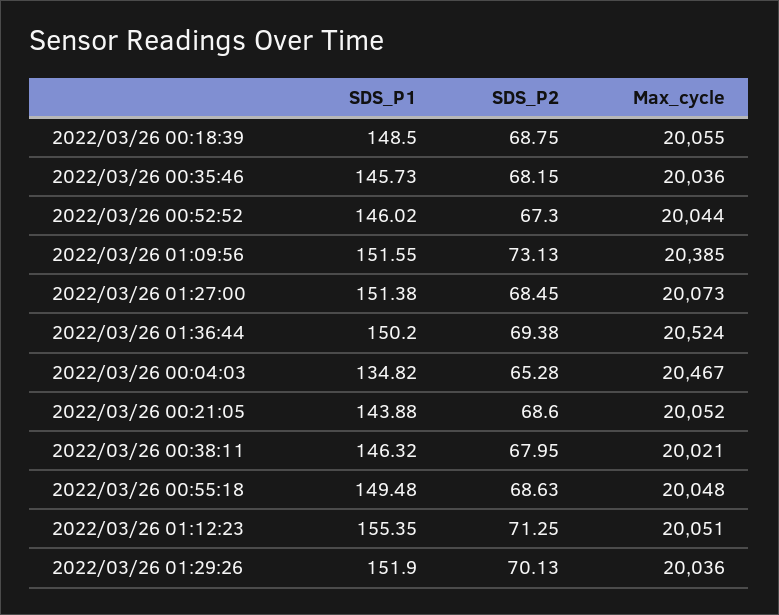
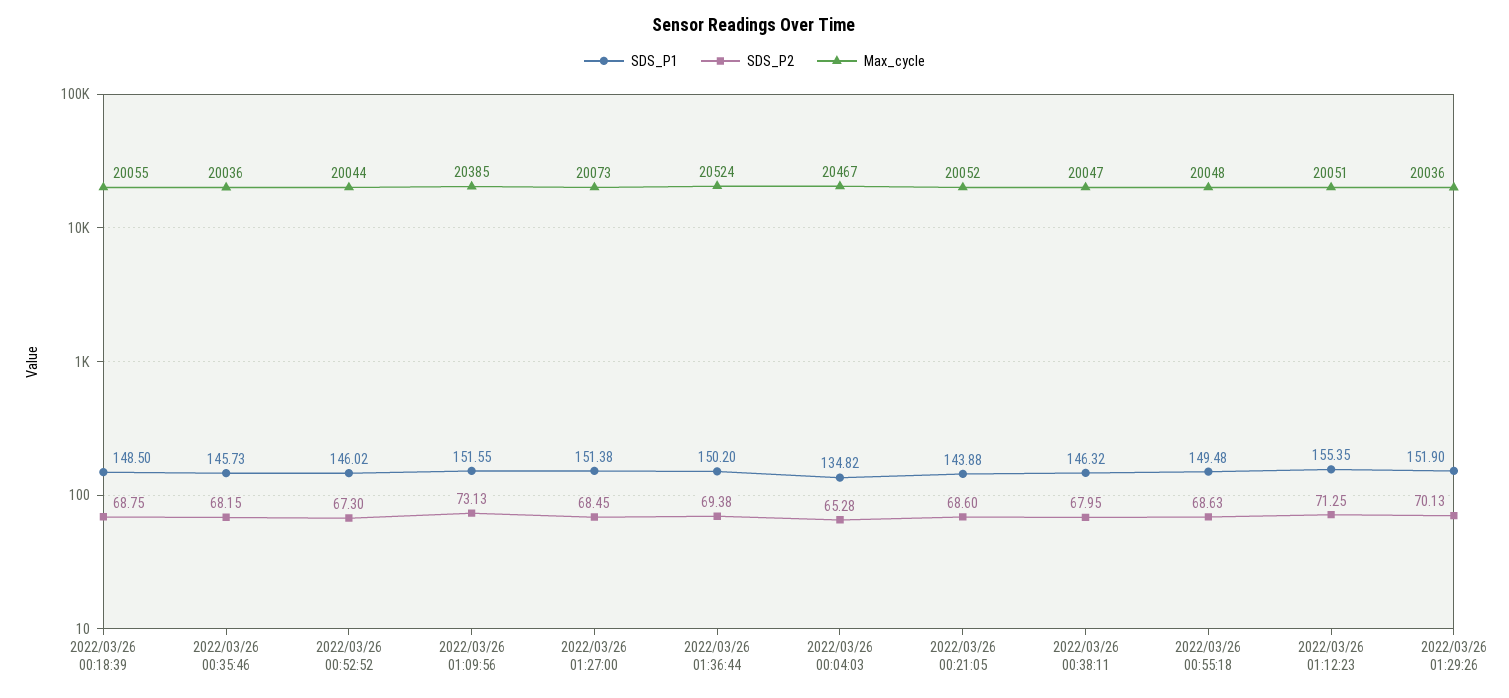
  {
    "SDS_P1": {
      "2022/03/26 00:18:39": 148.5,
      "2022/03/26 00:35:46": 145.73,
      "2022/03/26 00:52:52": 146.02,
      "2022/03/26 01:09:56": 151.55,
      "2022/03/26 01:27:00": 151.38,
      "2022/03/26 01:36:44": 150.2,
      "2022/03/26 00:04:03": 134.82,
      "2022/03/26 00:21:05": 143.88,
      "2022/03/26 00:38:11": 146.32,
      "2022/03/26 00:55:18": 149.48,
      "2022/03/26 01:12:23": 155.35,
      "2022/03/26 01:29:26": 151.9
    },
    "SDS_P2": {
      "2022/03/26 00:18:39": 68.75,
      "2022/03/26 00:35:46": 68.15,
      "2022/03/26 00:52:52": 67.3,
      "2022/03/26 01:09:56": 73.13,
      "2022/03/26 01:27:00": 68.45,
      "2022/03/26 01:36:44": 69.38,
      "2022/03/26 00:04:03": 65.28,
      "2022/03/26 00:21:05": 68.6,
      "2022/03/26 00:38:11": 67.95,
      "2022/03/26 00:55:18": 68.63,
      "2022/03/26 01:12:23": 71.25,
      "2022/03/26 01:29:26": 70.13
    },
    "Max_cycle": {
      "2022/03/26 00:18:39": 20055,
      "2022/03/26 00:35:46": 20036,
      "2022/03/26 00:52:52": 20044,
      "2022/03/26 01:09:56": 20385,
      "2022/03/26 01:27:00": 20073,
      "2022/03/26 01:36:44": 20524,
      "2022/03/26 00:04:03": 20467,
      "2022/03/26 00:21:05": 20052,
-     "2022/03/26 00:38:11": 20021,
+     "2022/03/26 00:38:11": 20047,
      "2022/03/26 00:55:18": 20048,
      "2022/03/26 01:12:23": 20051,
      "2022/03/26 01:29:26": 20036
    }
  }

